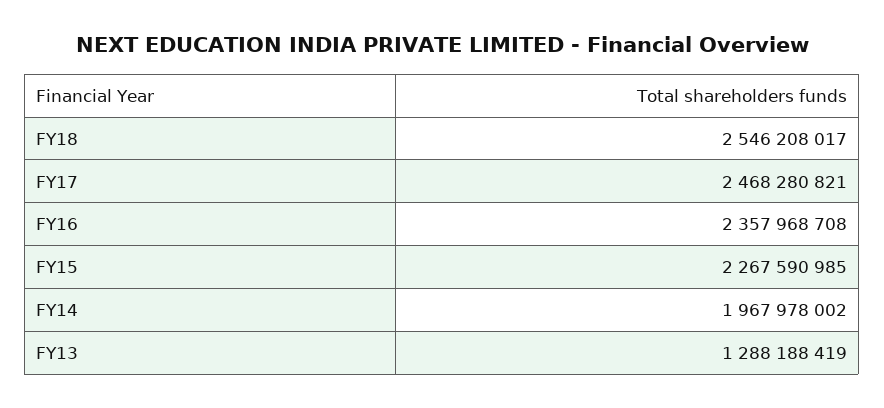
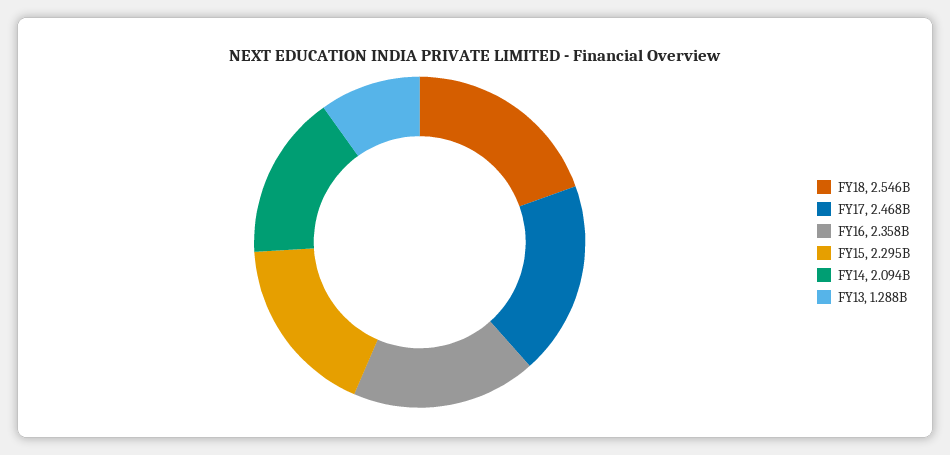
  {
    "FY18": 2546208017,
    "FY17": 2468280821,
    "FY16": 2357968708,
-   "FY15": 2267590985,
+   "FY15": 2295000000,
-   "FY14": 1967978002,
+   "FY14": 2094000000,
    "FY13": 1288188419
  }

